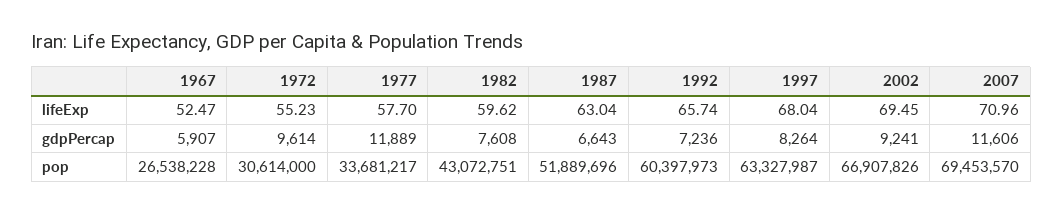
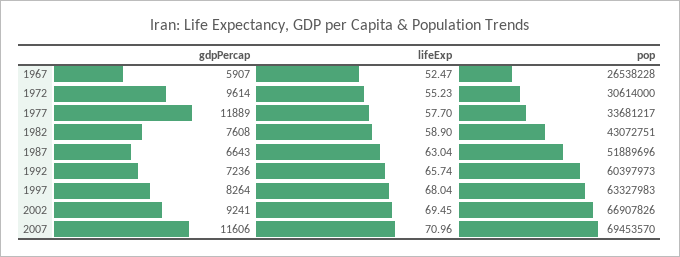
  {
    "1967": {
      "lifeExp": 52.47,
      "gdpPercap": 5907,
      "pop": 26538228
    },
    "1972": {
      "lifeExp": 55.23,
      "gdpPercap": 9614,
      "pop": 30614000
    },
    "1977": {
      "lifeExp": 57.7,
      "gdpPercap": 11889,
      "pop": 33681217
    },
    "1982": {
-     "lifeExp": 59.62,
+     "lifeExp": 58.9,
      "gdpPercap": 7608,
      "pop": 43072751
    },
    "1987": {
      "lifeExp": 63.04,
      "gdpPercap": 6643,
      "pop": 51889696
    },
    "1992": {
      "lifeExp": 65.74,
      "gdpPercap": 7236,
      "pop": 60397973
    },
    "1997": {
      "lifeExp": 68.04,
      "gdpPercap": 8264,
-     "pop": 63327987
+     "pop": 63327983
    },
    "2002": {
      "lifeExp": 69.45,
      "gdpPercap": 9241,
      "pop": 66907826
    },
    "2007": {
      "lifeExp": 70.96,
      "gdpPercap": 11606,
      "pop": 69453570
    }
  }

